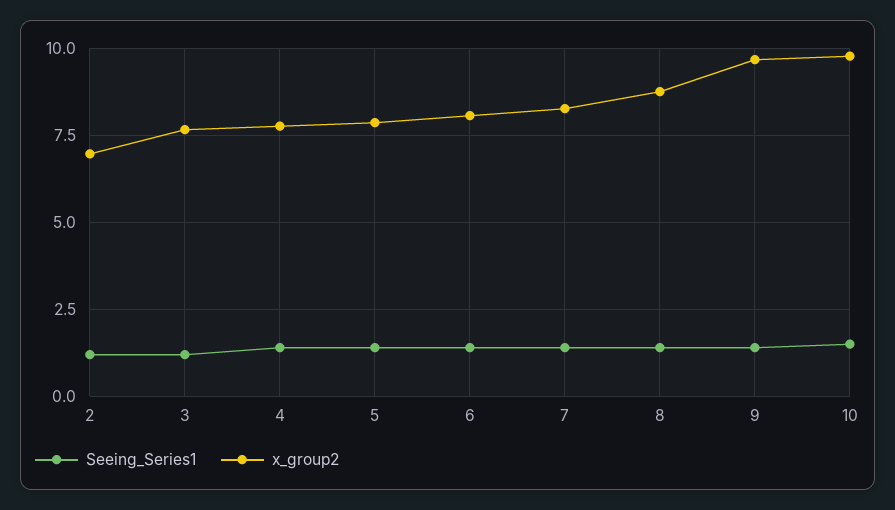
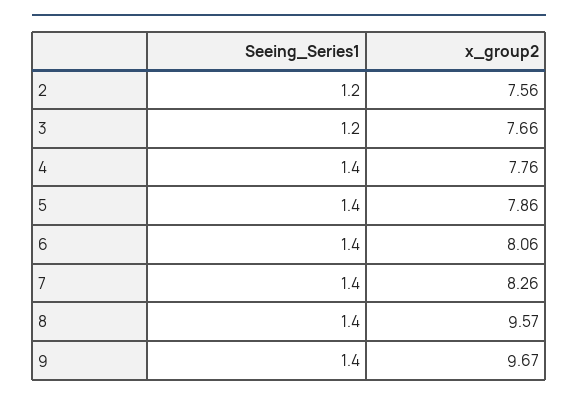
  {
    "Seeing_Series1": {
      "2": 1.2,
      "3": 1.2,
      "4": 1.4,
      "5": 1.4,
      "6": 1.4,
      "7": 1.4,
      "8": 1.4,
-     "9": 1.4,
+     "9": 1.4
-     "10": 1.5
    },
    "x_group2": {
-     "2": 7,
+     "2": 7.56,
      "3": 7.66,
      "4": 7.76,
      "5": 7.86,
      "6": 8.06,
      "7": 8.26,
-     "8": 8.75,
+     "8": 9.57,
-     "9": 9.67,
+     "9": 9.67
-     "10": 9.75
    }
  }

